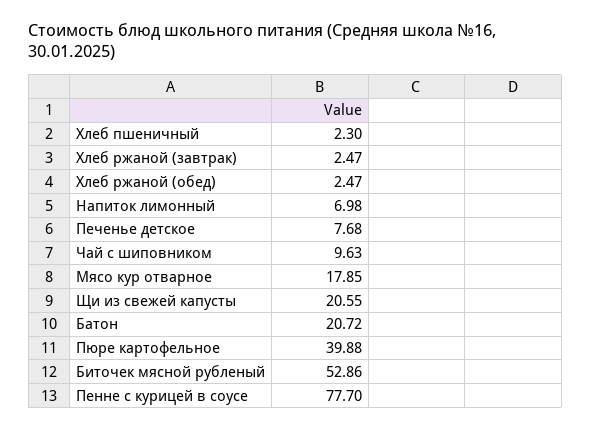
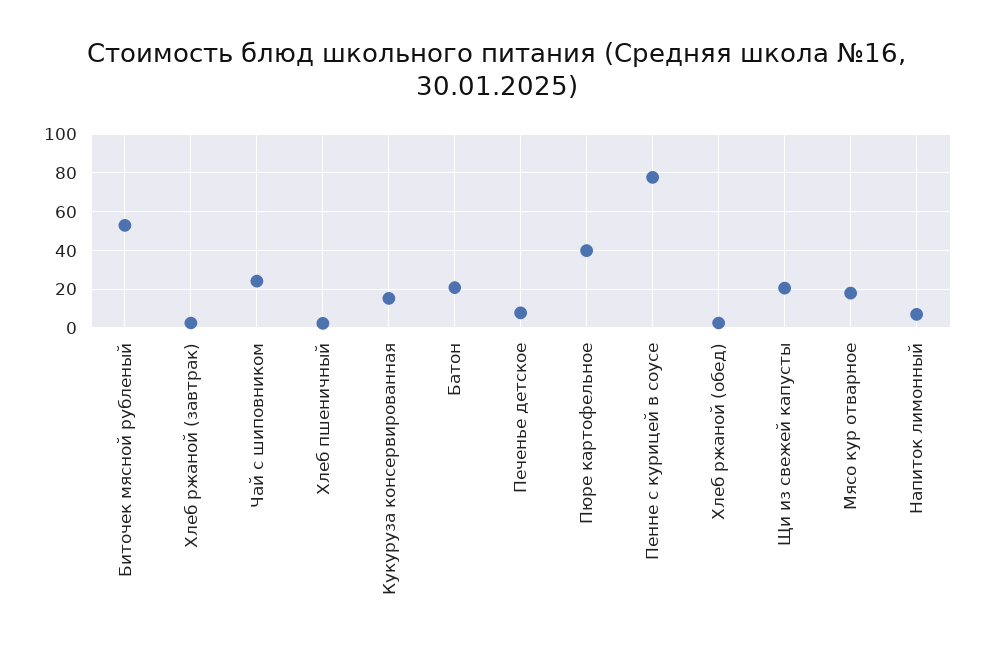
  {
    "Хлеб пшеничный": 2.3,
    "Хлеб ржаной (завтрак)": 2.47,
    "Хлеб ржаной (обед)": 2.47,
    "Напиток лимонный": 6.98,
    "Печенье детское": 7.68,
-   "Чай с шиповником": 9.63,
+   "Чай с шиповником": 25,
    "Мясо кур отварное": 17.85,
    "Щи из свежей капусты": 20.55,
    "Батон": 20.72,
    "Пюре картофельное": 39.88,
    "Биточек мясной рубленый": 52.86,
-   "Пенне с курицей в соусе": 77.7
+   "Пенне с курицей в соусе": 77.7,
+   "Кукуруза консервированная": 15
  }

